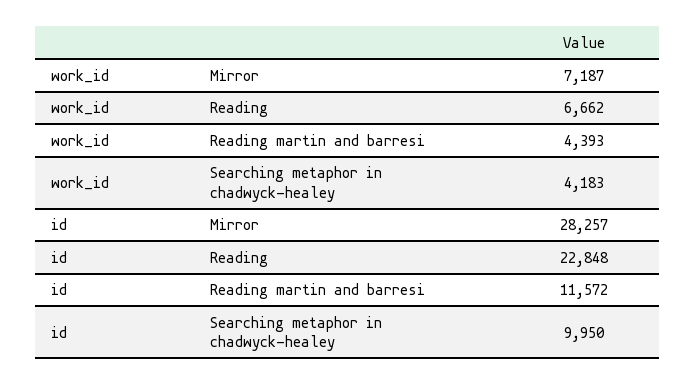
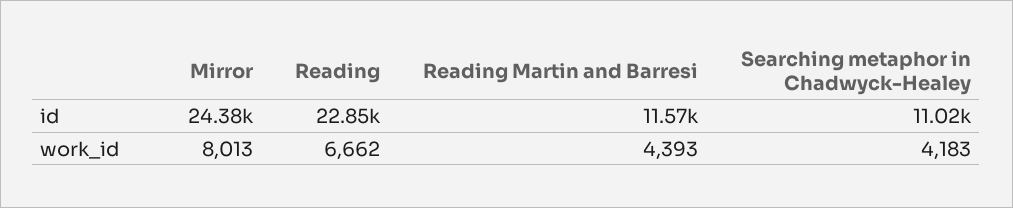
  {
    "work_id": {
-     "Mirror": 7187,
+     "Mirror": 8013,
      "Reading": 6662,
      "Reading martin and barresi": 4393,
      "Searching metaphor in chadwyck-healey": 4183
    },
    "id": {
-     "Mirror": 28257,
+     "Mirror": 24380,
      "Reading": 22848,
      "Reading martin and barresi": 11572,
-     "Searching metaphor in chadwyck-healey": 9950
+     "Searching metaphor in chadwyck-healey": 11020
    }
  }

